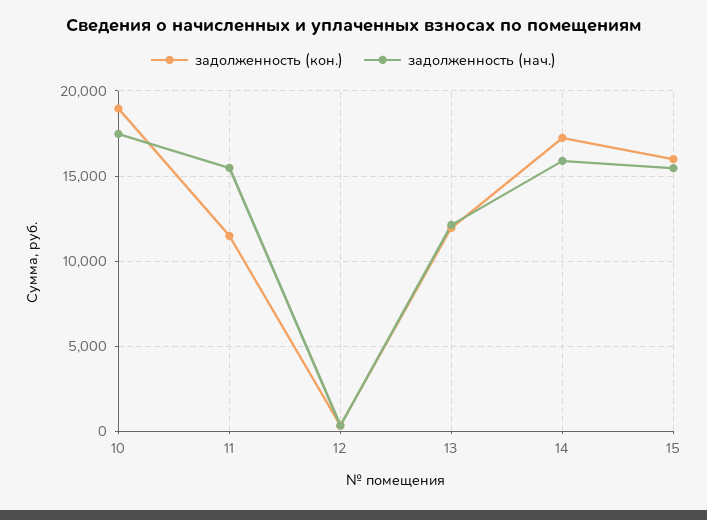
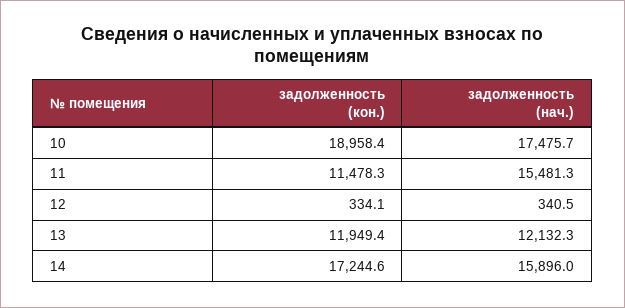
  {
    "задолженность (кон.)": {
      "10": 18958.4,
      "11": 11478.3,
      "12": 334.1,
      "13": 11949.4,
-     "14": 17244.6,
+     "14": 17244.6
-     "15": 16000
    },
    "задолженность (нач.)": {
      "10": 17475.7,
      "11": 15481.3,
      "12": 340.5,
      "13": 12132.3,
-     "14": 15896,
+     "14": 15896
-     "15": 15500
    }
  }

